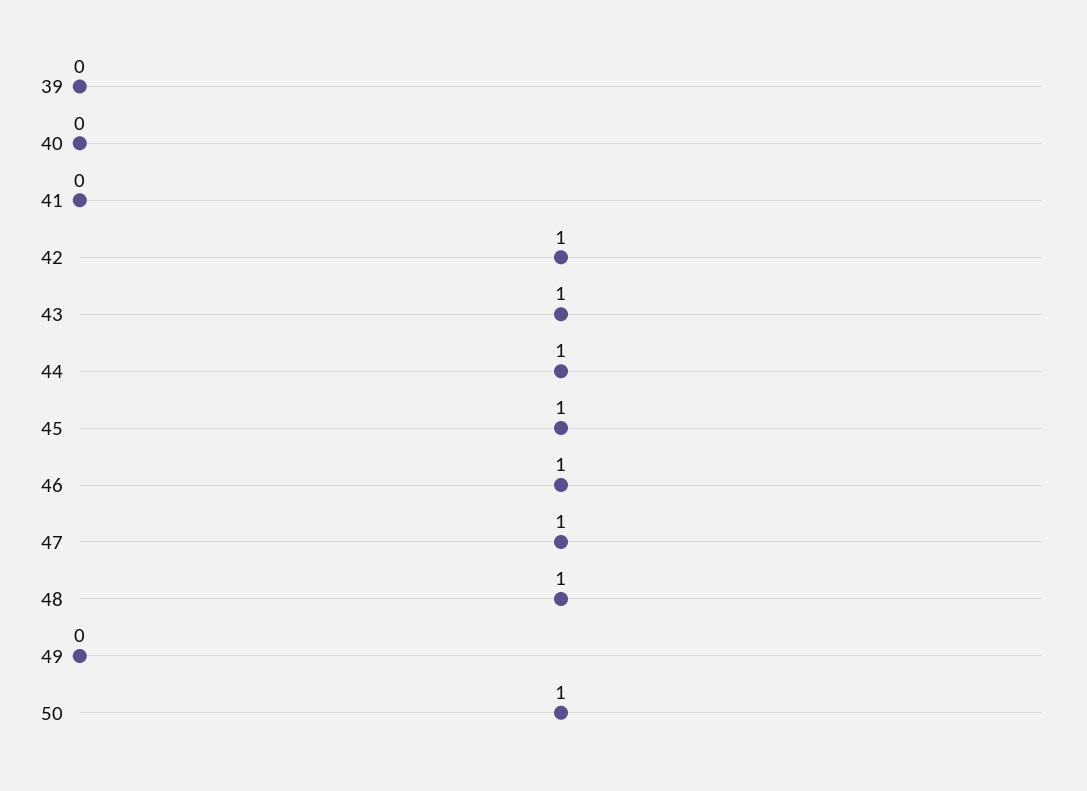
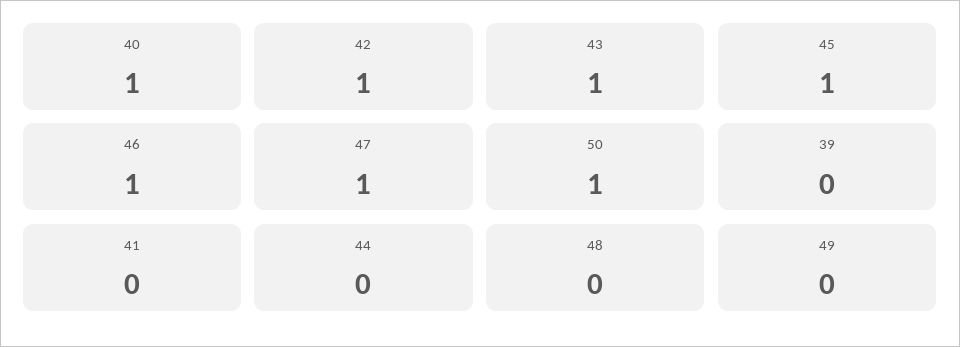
  {
    "39": 0,
-   "40": 0,
+   "40": 1,
    "41": 0,
    "42": 1,
    "43": 1,
-   "44": 1,
+   "44": 0,
    "45": 1,
    "46": 1,
    "47": 1,
-   "48": 1,
+   "48": 0,
    "49": 0,
    "50": 1
  }

